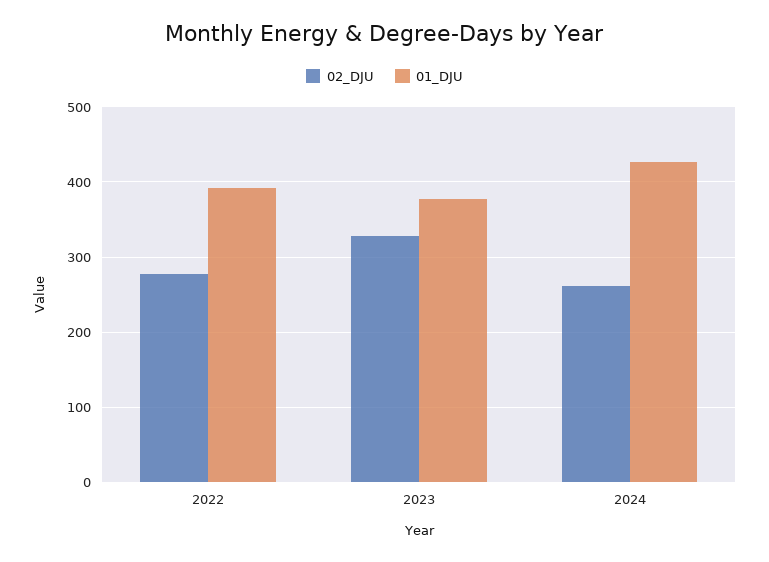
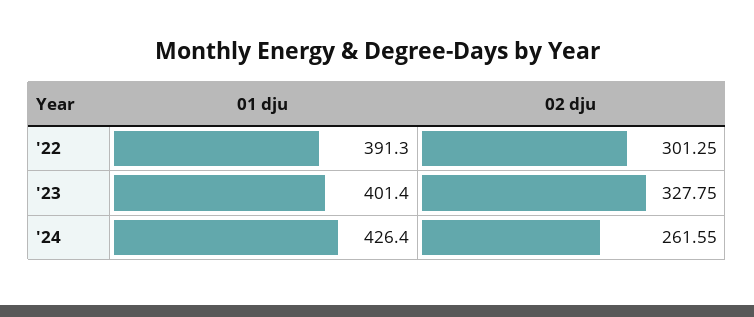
  {
    "02_DJU": {
-     "2022": 280,
+     "2022": 301.25,
      "2023": 327.75,
      "2024": 261.55
    },
    "01_DJU": {
      "2022": 391.3,
-     "2023": 380,
+     "2023": 401.4,
      "2024": 426.4
    }
  }

